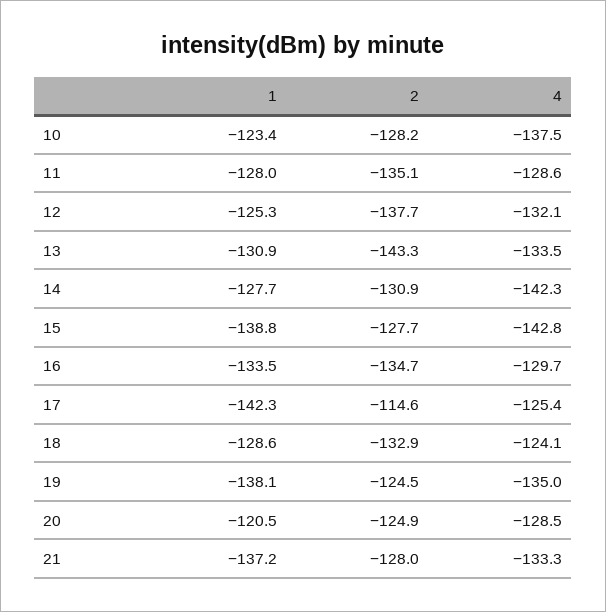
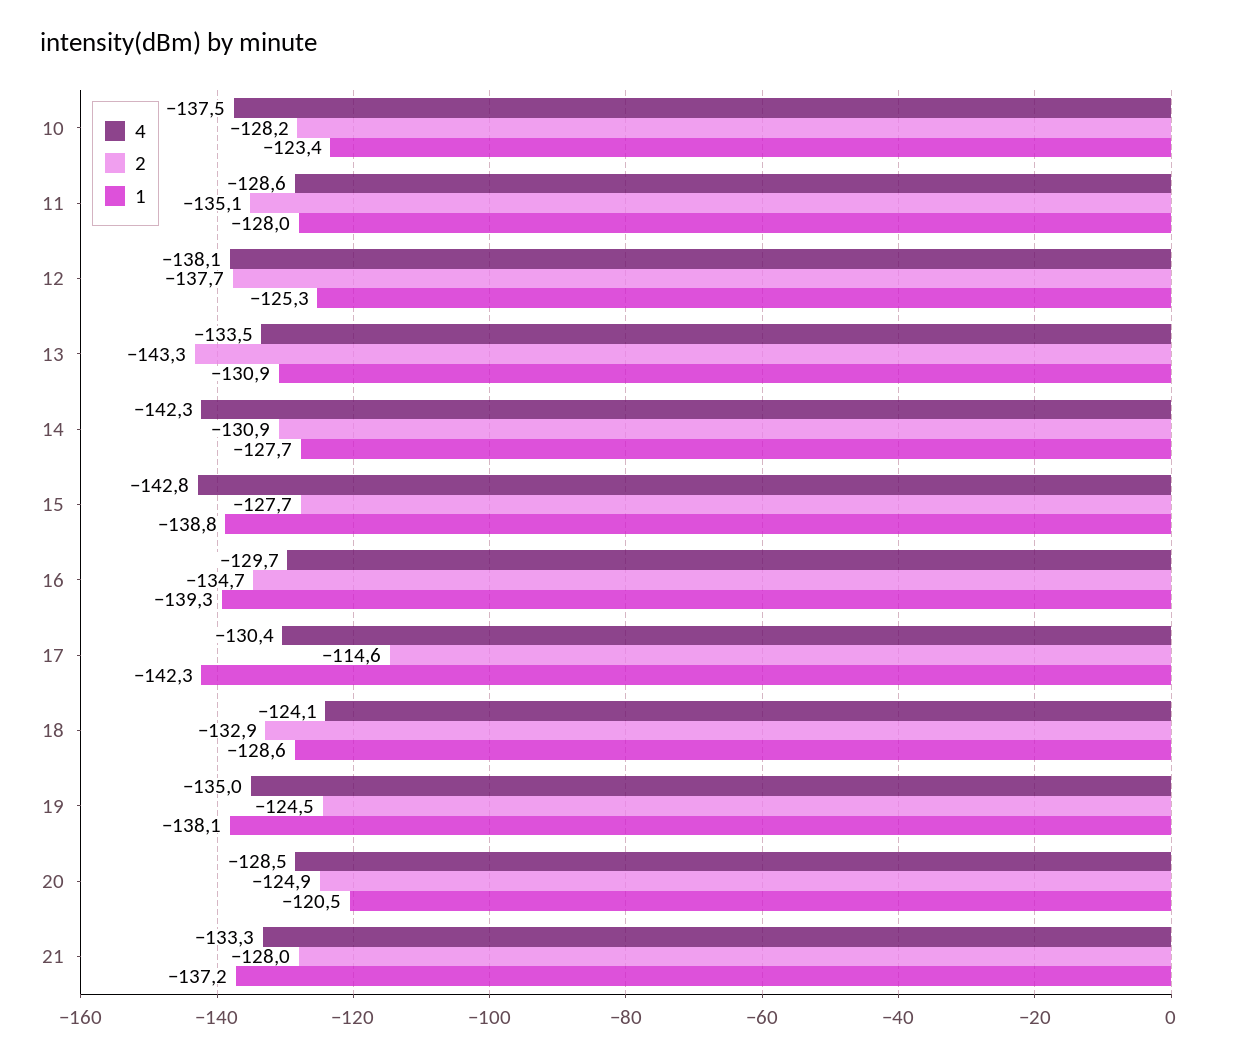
  {
    "1": {
      "10": -123.4,
      "11": -128,
      "12": -125.3,
      "13": -130.9,
      "14": -127.7,
      "15": -138.8,
-     "16": -133.5,
+     "16": -139.3,
      "17": -142.3,
      "18": -128.6,
      "19": -138.1,
      "20": -120.5,
      "21": -137.2
    },
    "2": {
      "10": -128.2,
      "11": -135.1,
      "12": -137.7,
      "13": -143.3,
      "14": -130.9,
      "15": -127.7,
      "16": -134.7,
      "17": -114.6,
      "18": -132.9,
      "19": -124.5,
      "20": -124.9,
      "21": -128
    },
    "4": {
      "10": -137.5,
      "11": -128.6,
-     "12": -132.1,
+     "12": -138.1,
      "13": -133.5,
      "14": -142.3,
      "15": -142.8,
      "16": -129.7,
-     "17": -125.4,
+     "17": -130.4,
      "18": -124.1,
      "19": -135,
      "20": -128.5,
      "21": -133.3
    }
  }

